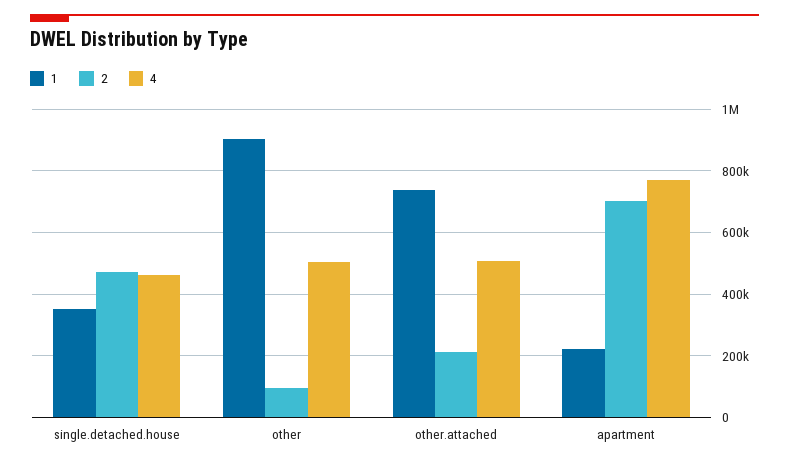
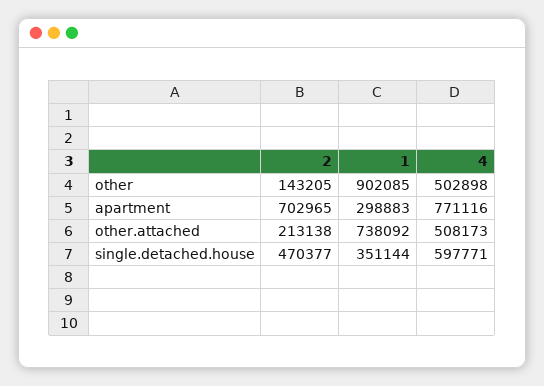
  {
    "1": {
      "single.detached.house": 351144,
      "other": 902085,
      "other.attached": 738092,
-     "apartment": 220000
+     "apartment": 298883
    },
    "2": {
      "single.detached.house": 470377,
-     "other": 100000,
+     "other": 143205,
      "other.attached": 213138,
      "apartment": 702965
    },
    "4": {
-     "single.detached.house": 460000,
+     "single.detached.house": 597771,
      "other": 502898,
      "other.attached": 508173,
      "apartment": 771116
    }
  }

